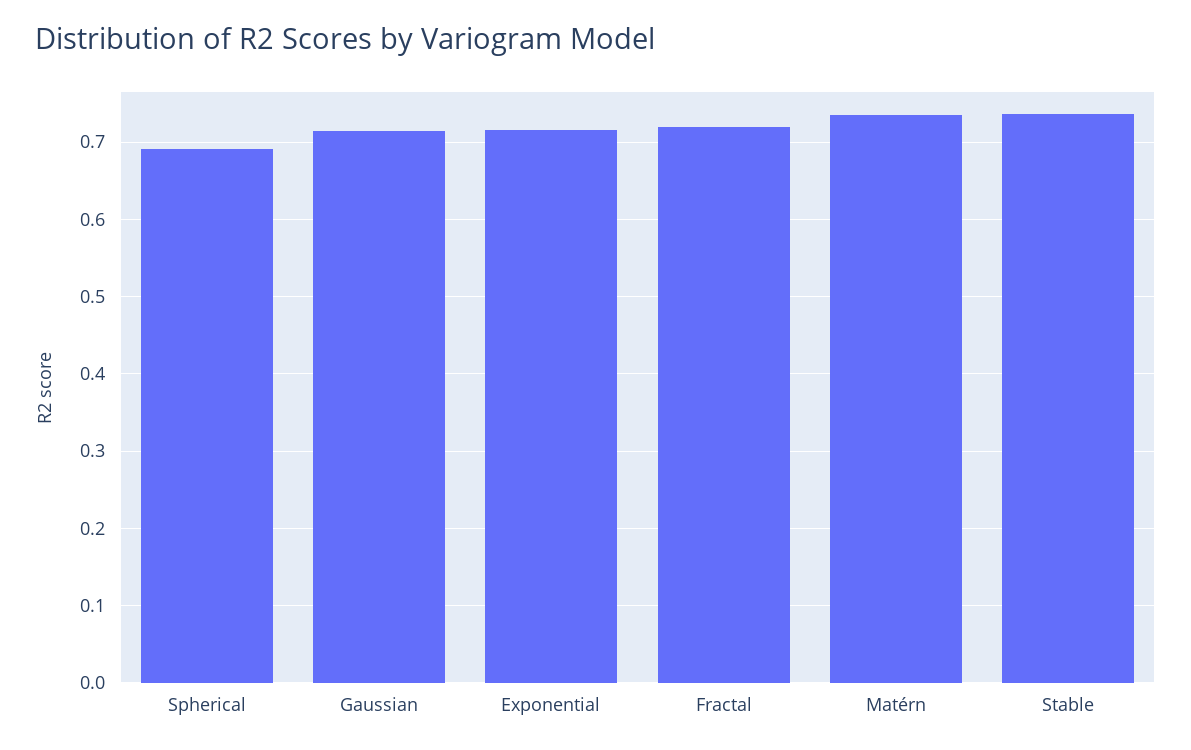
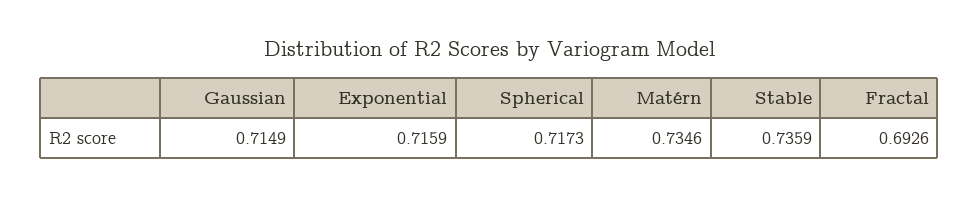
  {
-   "Spherical": 0.69,
+   "Spherical": 0.7173,
    "Gaussian": 0.7149,
    "Exponential": 0.7159,
-   "Fractal": 0.72,
+   "Fractal": 0.6926,
    "Matérn": 0.7346,
    "Stable": 0.7359
  }

